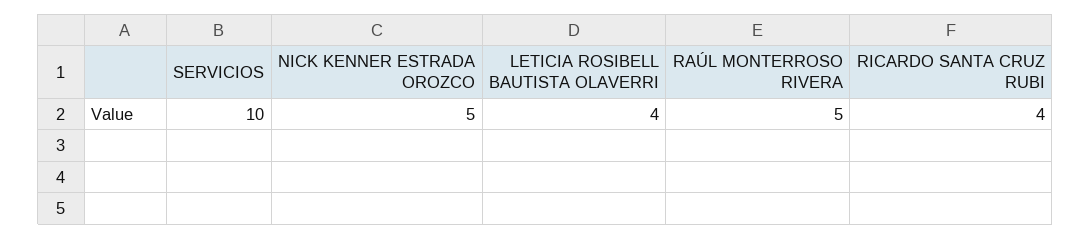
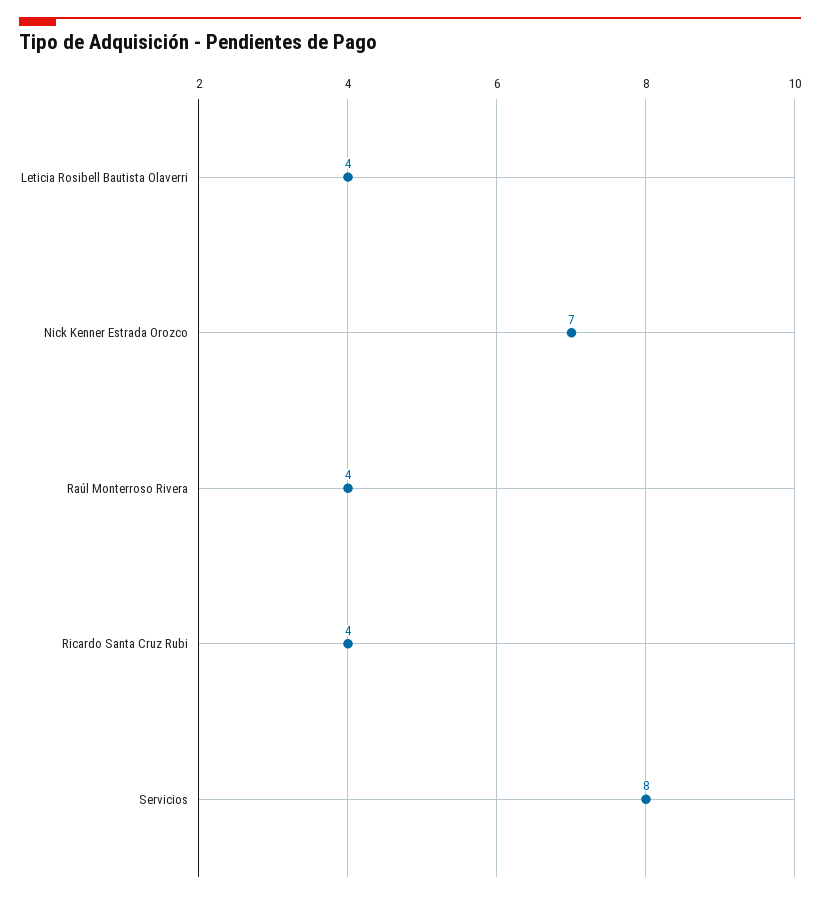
  {
-   "SERVICIOS": 10,
+   "SERVICIOS": 8,
-   "NICK KENNER ESTRADA OROZCO": 5,
+   "NICK KENNER ESTRADA OROZCO": 7,
    "LETICIA ROSIBELL BAUTISTA OLAVERRI": 4,
-   "RAÚL MONTERROSO RIVERA": 5,
+   "RAÚL MONTERROSO RIVERA": 4,
    "RICARDO SANTA CRUZ RUBI": 4
  }

